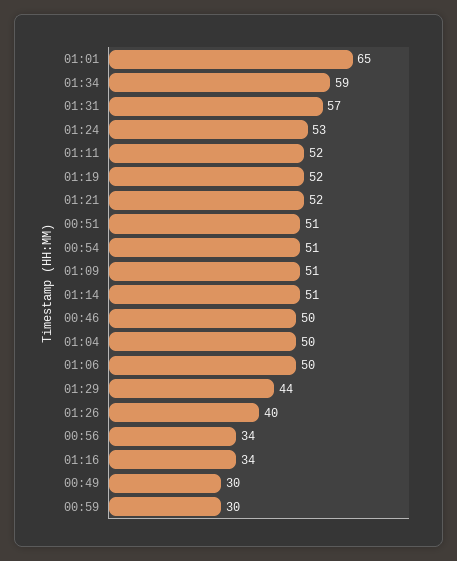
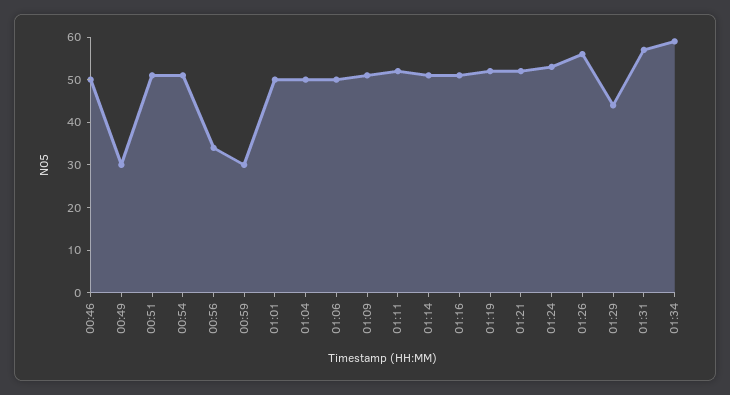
  {
-   "01:01": 65,
+   "01:01": 50,
    "01:34": 59,
    "01:31": 57,
    "01:24": 53,
    "01:11": 52,
    "01:19": 52,
    "01:21": 52,
    "00:51": 51,
    "00:54": 51,
    "01:09": 51,
    "01:14": 51,
    "00:46": 50,
    "01:04": 50,
    "01:06": 50,
    "01:29": 44,
-   "01:26": 40,
+   "01:26": 55,
    "00:56": 34,
-   "01:16": 34,
+   "01:16": 50,
    "00:49": 30,
    "00:59": 30
  }

